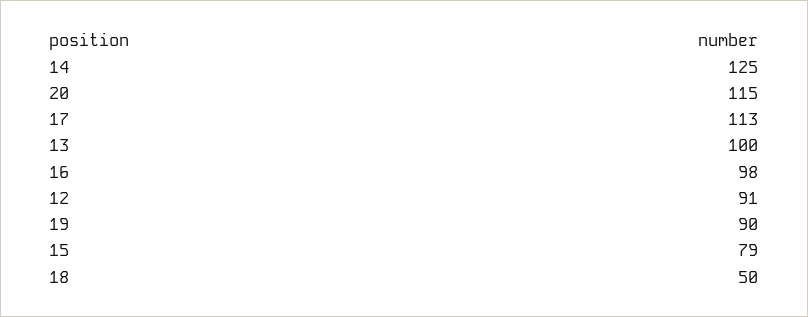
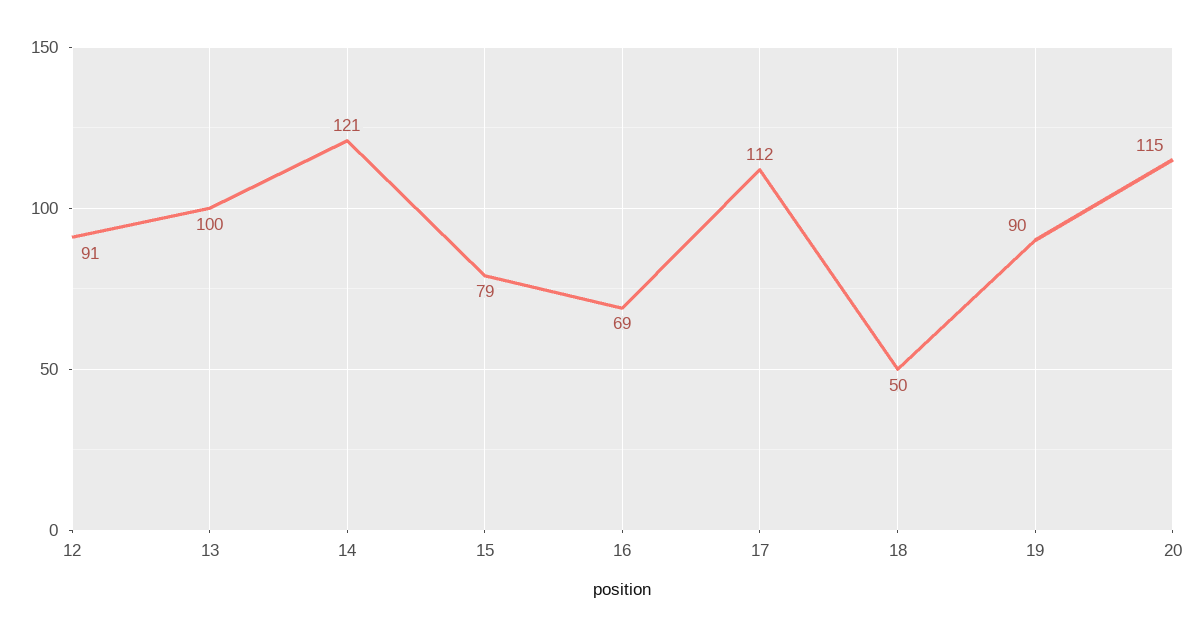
  {
-   "14": 125,
+   "14": 121,
    "20": 115,
-   "17": 113,
+   "17": 112,
    "13": 100,
-   "16": 98,
+   "16": 69,
    "12": 91,
    "19": 90,
    "15": 79,
    "18": 50
  }

